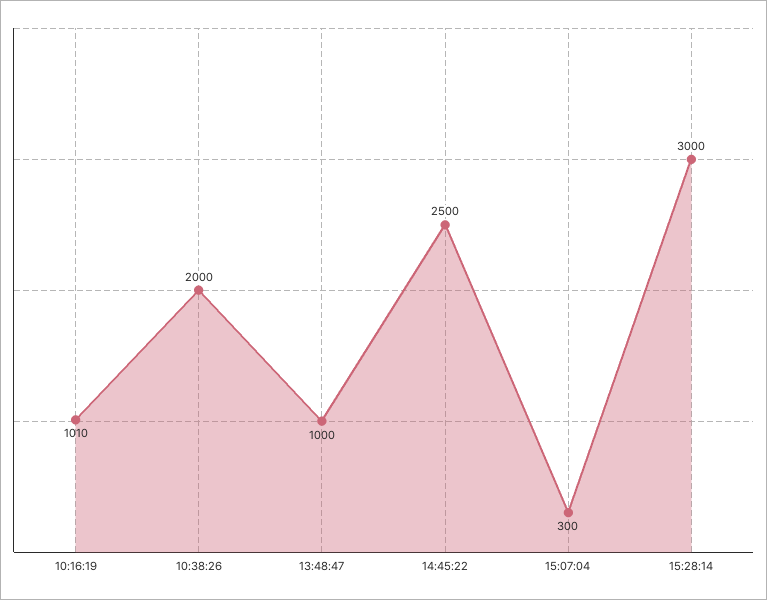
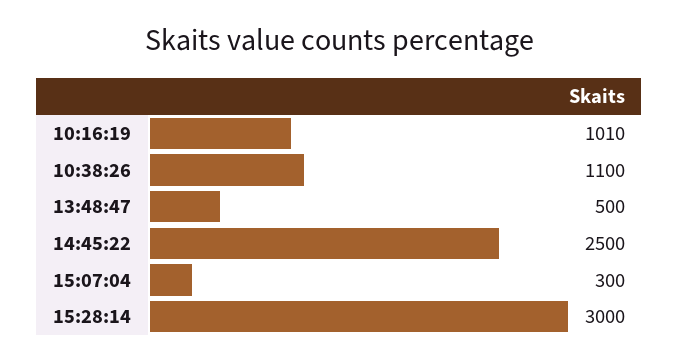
  {
    "10:16:19": 1010,
-   "10:38:26": 2000,
+   "10:38:26": 1100,
-   "13:48:47": 1000,
+   "13:48:47": 500,
    "14:45:22": 2500,
    "15:07:04": 300,
    "15:28:14": 3000
  }

